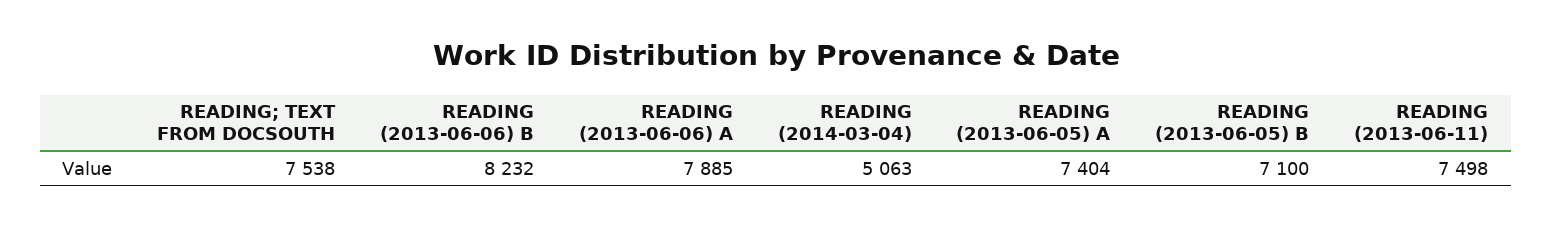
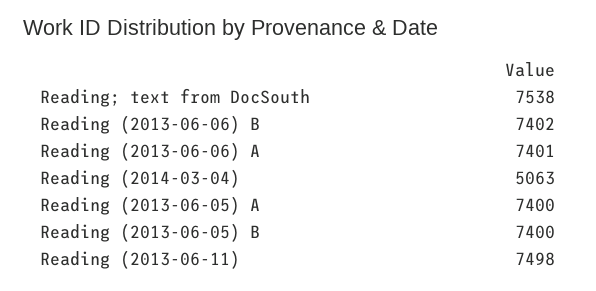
  {
    "READING; TEXT FROM DOCSOUTH": 7538,
-   "READING (2013-06-06) B": 8232,
+   "READING (2013-06-06) B": 7402,
-   "READING (2013-06-06) A": 7885,
+   "READING (2013-06-06) A": 7401,
    "READING (2014-03-04)": 5063,
-   "READING (2013-06-05) A": 7404,
+   "READING (2013-06-05) A": 7400,
-   "READING (2013-06-05) B": 7100,
+   "READING (2013-06-05) B": 7400,
    "READING (2013-06-11)": 7498
  }

